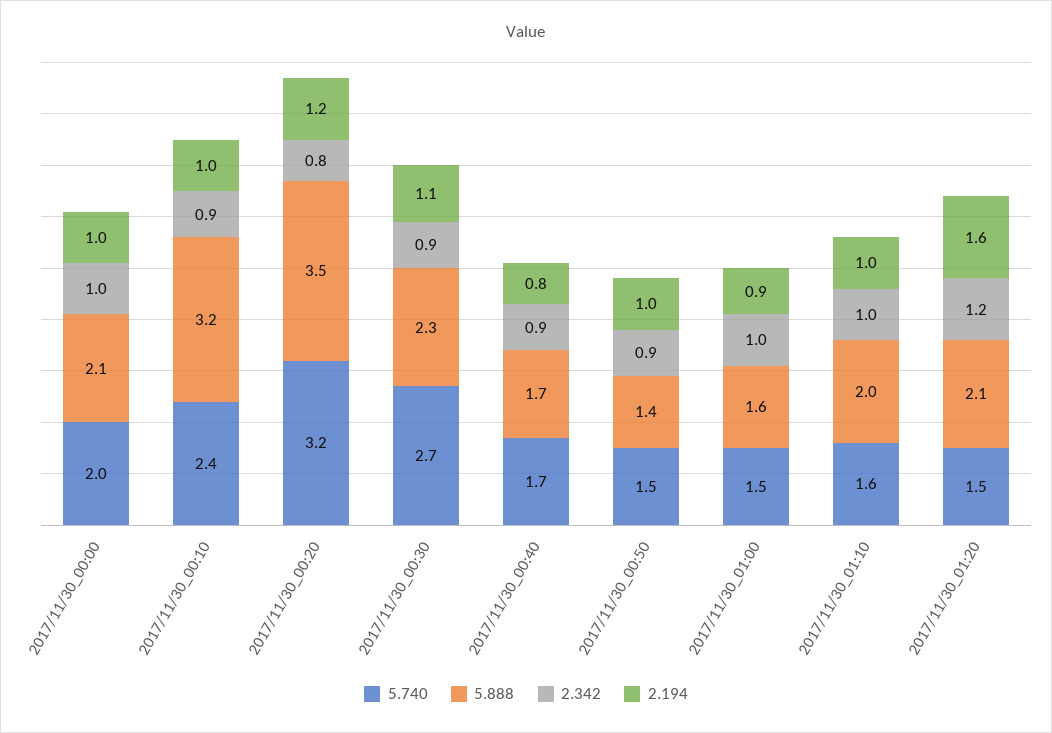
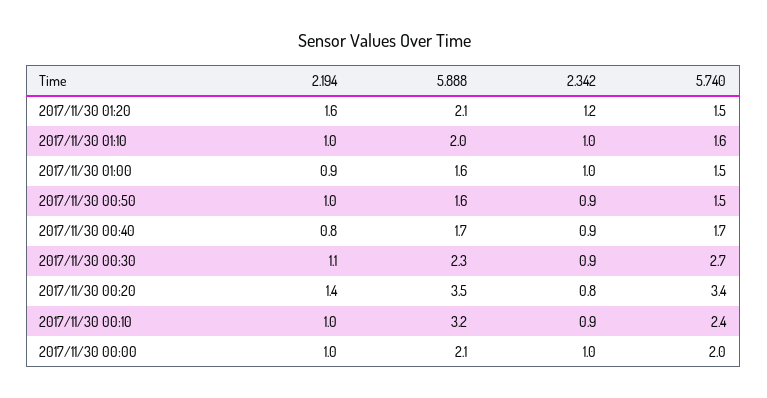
  {
    "5.740": {
      "2017/11/30_00:00": 2,
      "2017/11/30_00:10": 2.4,
-     "2017/11/30_00:20": 3.2,
+     "2017/11/30_00:20": 3.4,
      "2017/11/30_00:30": 2.7,
      "2017/11/30_00:40": 1.7,
      "2017/11/30_00:50": 1.5,
      "2017/11/30_01:00": 1.5,
      "2017/11/30_01:10": 1.6,
      "2017/11/30_01:20": 1.5
    },
    "5.888": {
      "2017/11/30_00:00": 2.1,
      "2017/11/30_00:10": 3.2,
      "2017/11/30_00:20": 3.5,
      "2017/11/30_00:30": 2.3,
      "2017/11/30_00:40": 1.7,
-     "2017/11/30_00:50": 1.4,
+     "2017/11/30_00:50": 1.6,
      "2017/11/30_01:00": 1.6,
      "2017/11/30_01:10": 2,
      "2017/11/30_01:20": 2.1
    },
    "2.342": {
      "2017/11/30_00:00": 1,
      "2017/11/30_00:10": 0.9,
      "2017/11/30_00:20": 0.8,
      "2017/11/30_00:30": 0.9,
      "2017/11/30_00:40": 0.9,
      "2017/11/30_00:50": 0.9,
      "2017/11/30_01:00": 1,
      "2017/11/30_01:10": 1,
      "2017/11/30_01:20": 1.2
    },
    "2.194": {
      "2017/11/30_00:00": 1,
      "2017/11/30_00:10": 1,
-     "2017/11/30_00:20": 1.2,
+     "2017/11/30_00:20": 1.4,
      "2017/11/30_00:30": 1.1,
      "2017/11/30_00:40": 0.8,
      "2017/11/30_00:50": 1,
      "2017/11/30_01:00": 0.9,
      "2017/11/30_01:10": 1,
      "2017/11/30_01:20": 1.6
    }
  }

